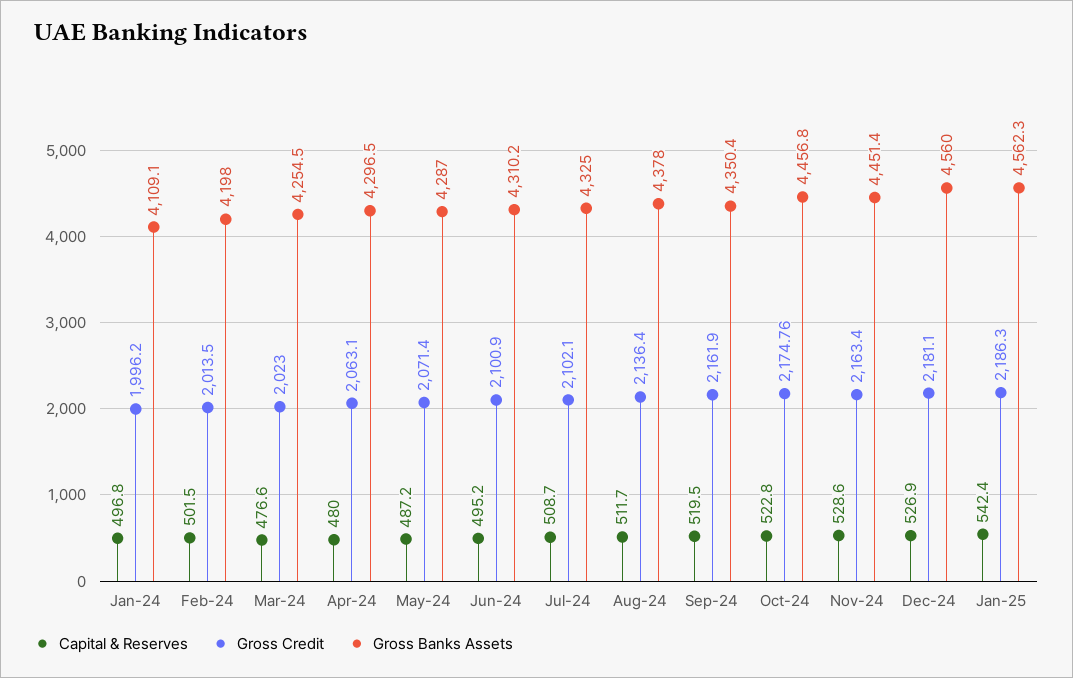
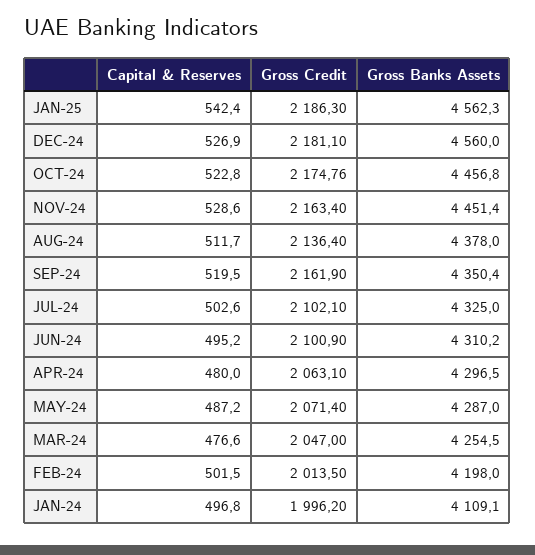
  {
    "Capital & Reserves": {
      "Jan-24": 496.8,
      "Feb-24": 501.5,
      "Mar-24": 476.6,
      "Apr-24": 480,
      "May-24": 487.2,
      "Jun-24": 495.2,
-     "Jul-24": 508.7,
+     "Jul-24": 502.6,
      "Aug-24": 511.7,
      "Sep-24": 519.5,
      "Oct-24": 522.8,
      "Nov-24": 528.6,
      "Dec-24": 526.9,
      "Jan-25": 542.4
    },
    "Gross Credit": {
      "Jan-24": 1996.2,
      "Feb-24": 2013.5,
-     "Mar-24": 2023,
+     "Mar-24": 2047,
      "Apr-24": 2063.1,
      "May-24": 2071.4,
      "Jun-24": 2100.9,
      "Jul-24": 2102.1,
      "Aug-24": 2136.4,
      "Sep-24": 2161.9,
      "Oct-24": 2174.76,
      "Nov-24": 2163.4,
      "Dec-24": 2181.1,
      "Jan-25": 2186.3
    },
    "Gross Banks Assets": {
      "Jan-24": 4109.1,
      "Feb-24": 4198,
      "Mar-24": 4254.5,
      "Apr-24": 4296.5,
      "May-24": 4287,
      "Jun-24": 4310.2,
      "Jul-24": 4325,
      "Aug-24": 4378,
      "Sep-24": 4350.4,
      "Oct-24": 4456.8,
      "Nov-24": 4451.4,
      "Dec-24": 4560,
      "Jan-25": 4562.3
    }
  }

